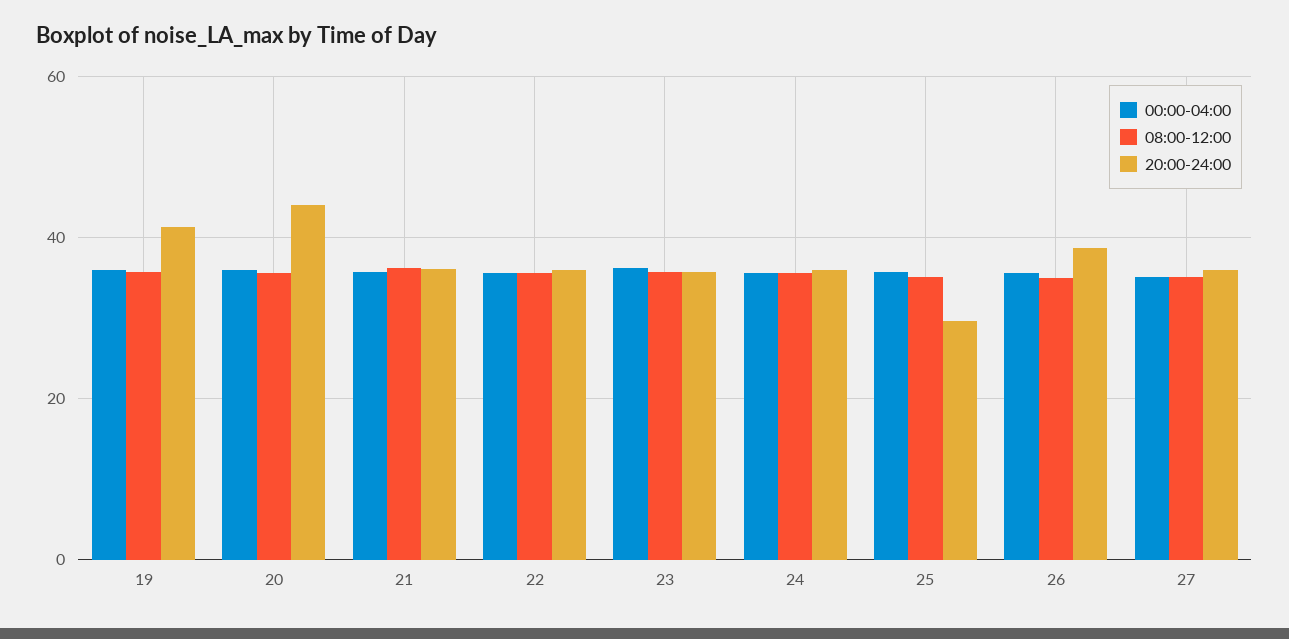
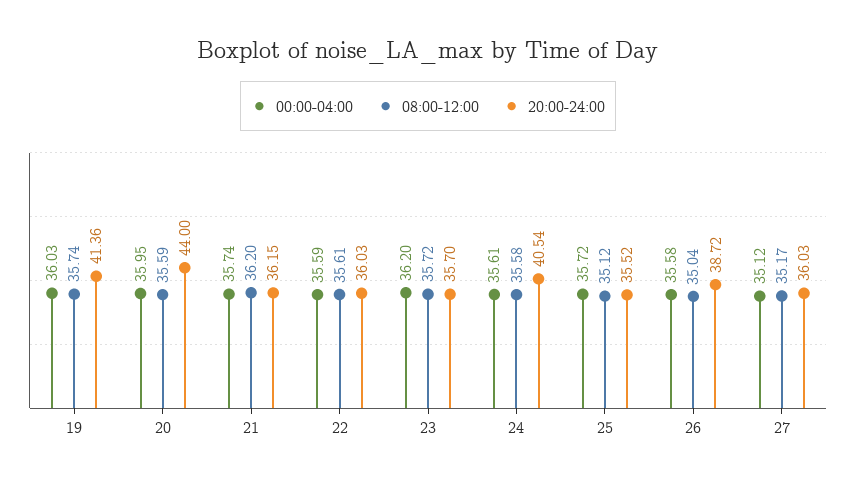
  {
    "00:00-04:00": {
      "19": 36.03,
      "20": 35.95,
      "21": 35.74,
      "22": 35.59,
      "23": 36.2,
      "24": 35.61,
      "25": 35.72,
      "26": 35.58,
      "27": 35.12
    },
    "08:00-12:00": {
      "19": 35.74,
      "20": 35.59,
      "21": 36.2,
      "22": 35.61,
      "23": 35.72,
      "24": 35.58,
      "25": 35.12,
      "26": 35.04,
      "27": 35.17
    },
    "20:00-24:00": {
      "19": 41.36,
      "20": 44,
      "21": 36.15,
      "22": 36.03,
      "23": 35.7,
-     "24": 36,
+     "24": 40.54,
-     "25": 30,
+     "25": 35.52,
      "26": 38.72,
      "27": 36.03
    }
  }

